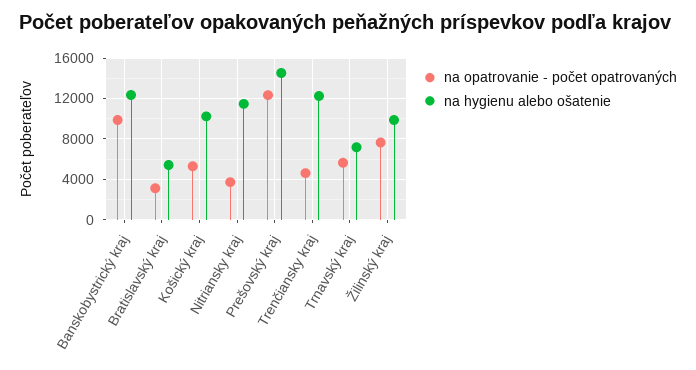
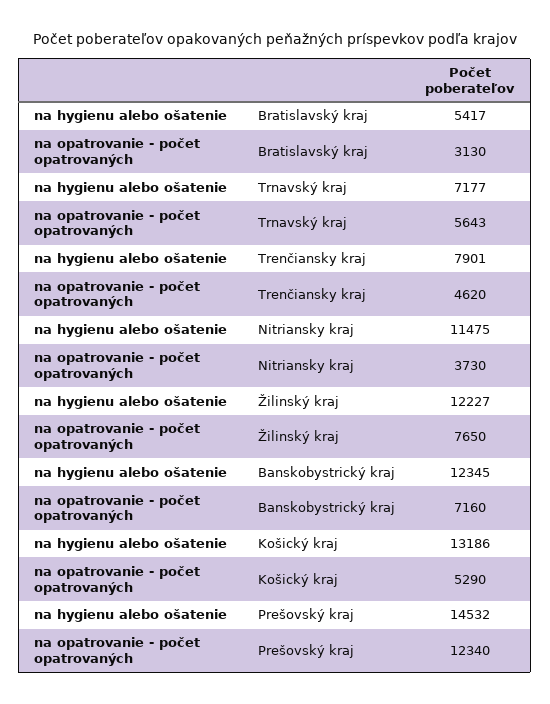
  {
    "na opatrovanie - počet opatrovaných": {
-     "Banskobystrický kraj": 10000,
+     "Banskobystrický kraj": 7160,
      "Bratislavský kraj": 3130,
      "Košický kraj": 5290,
      "Nitriansky kraj": 3730,
      "Prešovský kraj": 12340,
      "Trenčiansky kraj": 4620,
      "Trnavský kraj": 5643,
      "Žilinský kraj": 7650
    },
    "na hygienu alebo ošatenie": {
      "Banskobystrický kraj": 12345,
      "Bratislavský kraj": 5417,
-     "Košický kraj": 10000,
+     "Košický kraj": 13186,
      "Nitriansky kraj": 11475,
      "Prešovský kraj": 14532,
-     "Trenčiansky kraj": 12000,
+     "Trenčiansky kraj": 7901,
      "Trnavský kraj": 7177,
-     "Žilinský kraj": 10000
+     "Žilinský kraj": 12227
    }
  }

